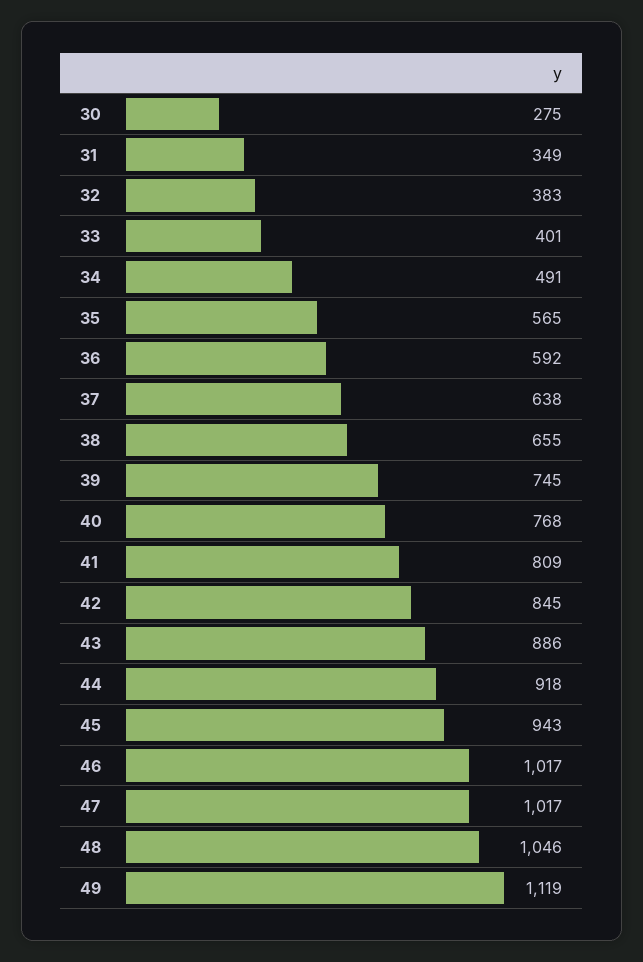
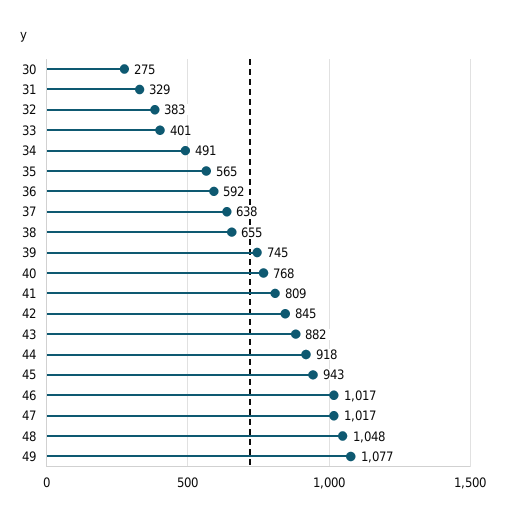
  {
    "30": 275,
-   "31": 349,
+   "31": 329,
    "32": 383,
    "33": 401,
    "34": 491,
    "35": 565,
    "36": 592,
    "37": 638,
    "38": 655,
    "39": 745,
    "40": 768,
    "41": 809,
    "42": 845,
-   "43": 886,
+   "43": 882,
    "44": 918,
    "45": 943,
    "46": 1017,
    "47": 1017,
-   "48": 1046,
+   "48": 1048,
-   "49": 1119
+   "49": 1077
  }

